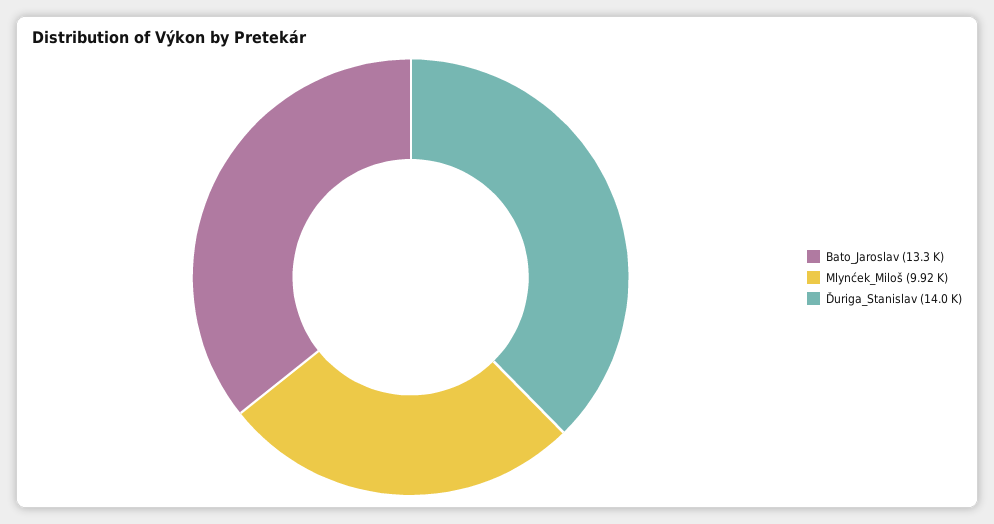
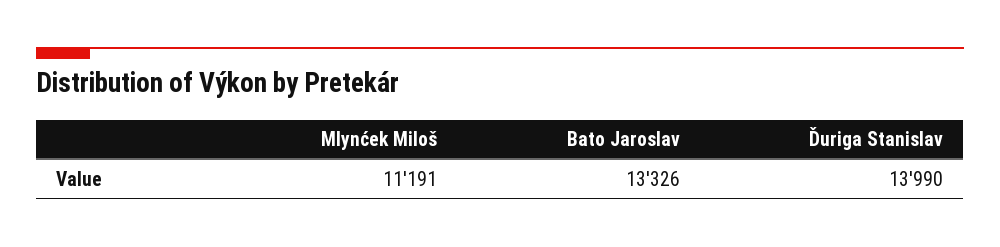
  {
    "Bato_Jaroslav": 13326,
-   "Mlynćek_Miloš": 9920,
+   "Mlynćek_Miloš": 11191,
    "Ďuriga_Stanislav": 13990
  }

